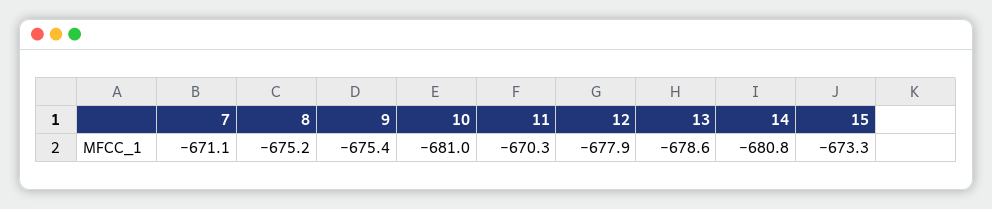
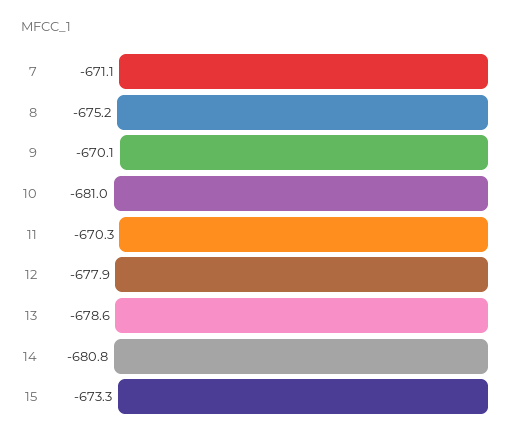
  {
    "7": -671.1,
    "8": -675.2,
-   "9": -675.4,
+   "9": -670.1,
    "10": -681,
    "11": -670.3,
    "12": -677.9,
    "13": -678.6,
    "14": -680.8,
    "15": -673.3
  }

